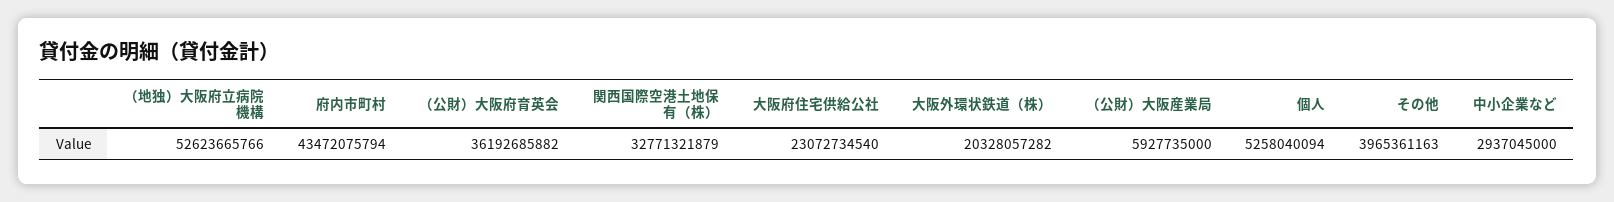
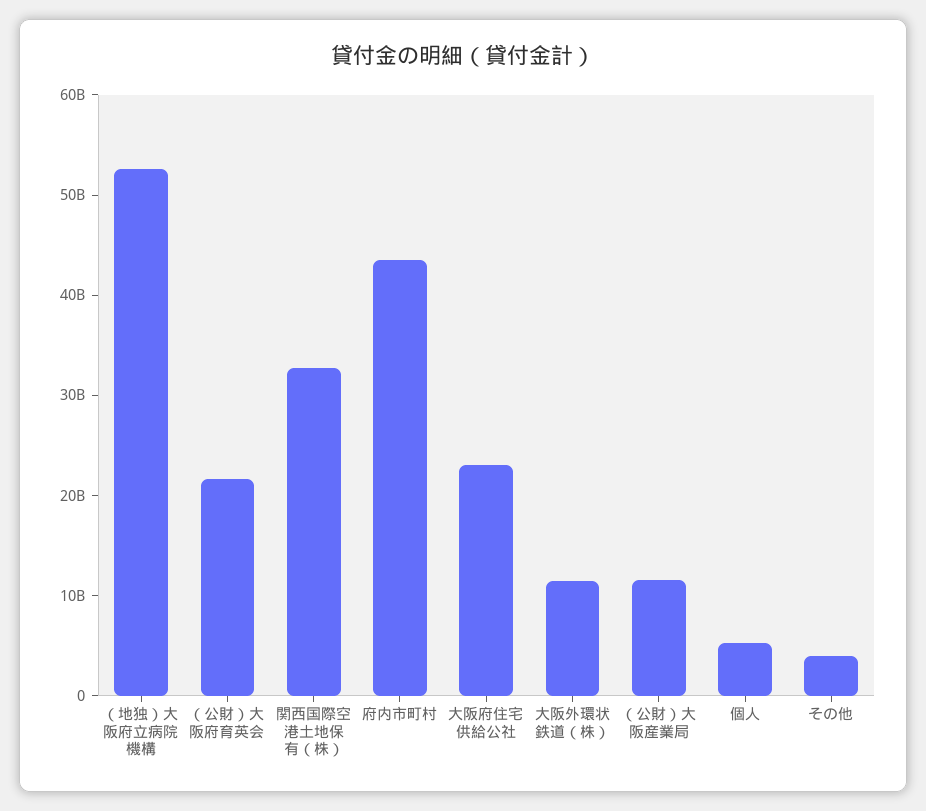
  {
    "（地独）大阪府立病院機構": 52623665766,
    "府内市町村": 43472075794,
-   "（公財）大阪府育英会": 36192685882,
+   "（公財）大阪府育英会": 22000000000,
    "関西国際空港土地保有（株）": 32771321879,
    "大阪府住宅供給公社": 23072734540,
-   "大阪外環状鉄道（株）": 20328057282,
+   "大阪外環状鉄道（株）": 12000000000,
-   "（公財）大阪産業局": 5927735000,
+   "（公財）大阪産業局": 12000000000,
    "個人": 5258040094,
-   "その他": 3965361163,
+   "その他": 3965361163
-   "中小企業など": 2937045000
  }

